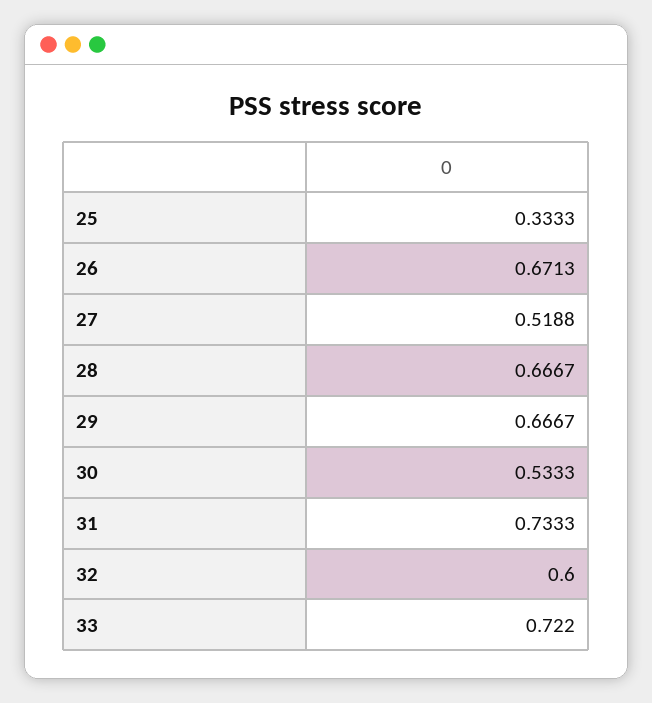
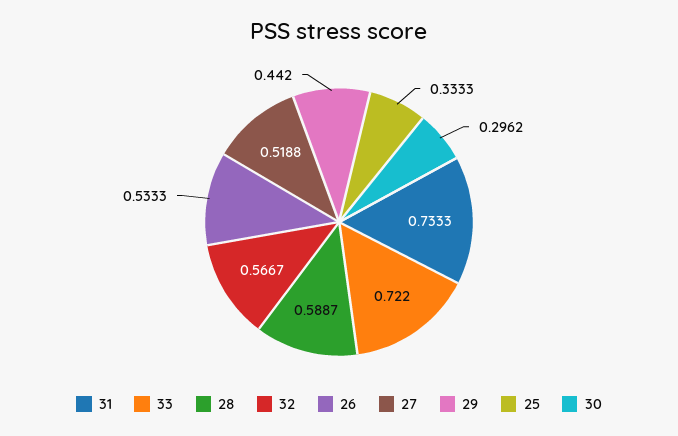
  {
    "25": 0.3333,
-   "26": 0.6713,
+   "26": 0.5333,
    "27": 0.5188,
-   "28": 0.6667,
+   "28": 0.5887,
-   "29": 0.6667,
+   "29": 0.442,
-   "30": 0.5333,
+   "30": 0.2962,
    "31": 0.7333,
-   "32": 0.6,
+   "32": 0.5667,
    "33": 0.722
  }

